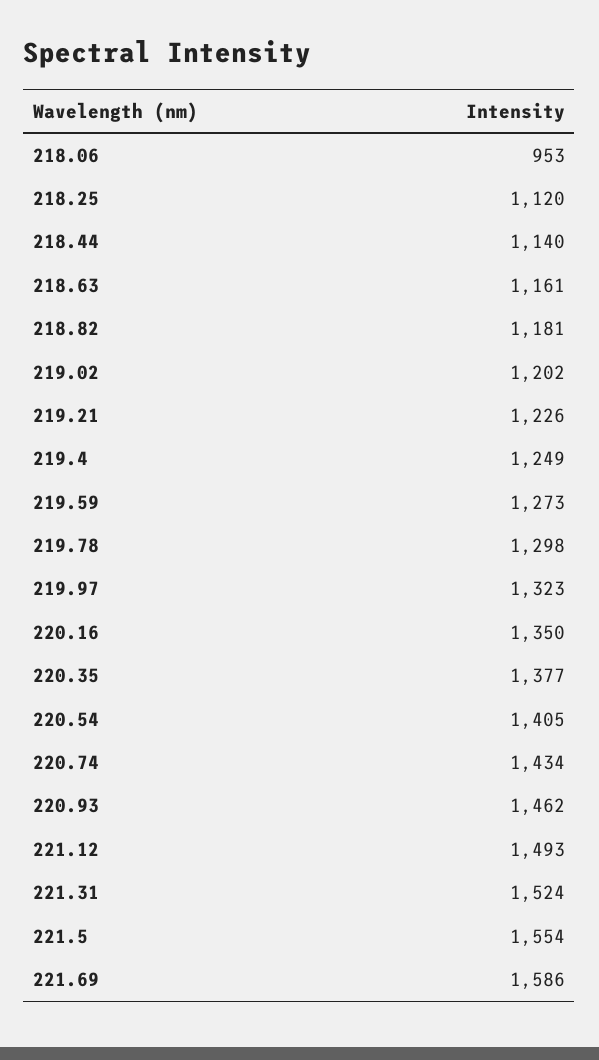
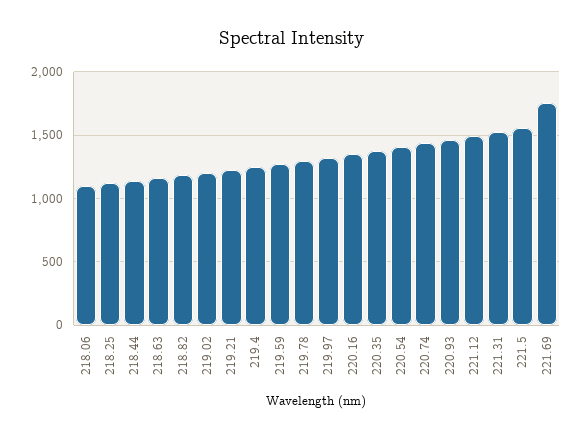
  {
-   "218.06": 953,
+   "218.06": 1100,
    "218.25": 1120,
    "218.44": 1140,
    "218.63": 1161,
    "218.82": 1181,
    "219.02": 1202,
    "219.21": 1226,
    "219.4": 1249,
    "219.59": 1273,
    "219.78": 1298,
    "219.97": 1323,
    "220.16": 1350,
    "220.35": 1377,
    "220.54": 1405,
    "220.74": 1434,
    "220.93": 1462,
    "221.12": 1493,
    "221.31": 1524,
    "221.5": 1554,
-   "221.69": 1586
+   "221.69": 1750
  }

